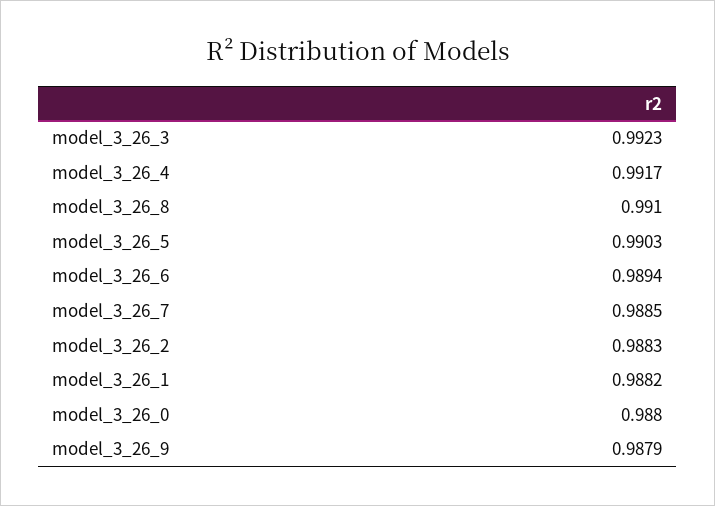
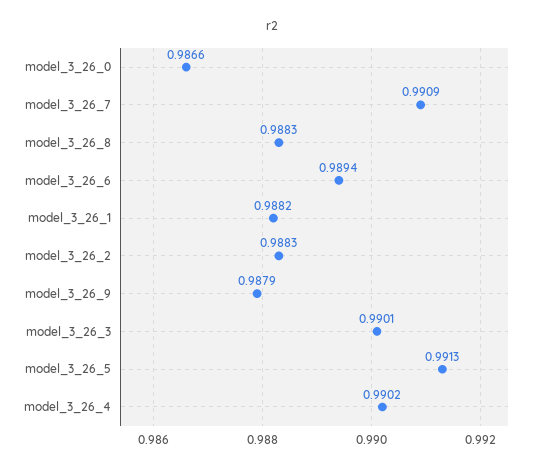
  {
-   "model_3_26_3": 0.9923,
+   "model_3_26_3": 0.9901,
-   "model_3_26_4": 0.9917,
+   "model_3_26_4": 0.9902,
-   "model_3_26_8": 0.991,
+   "model_3_26_8": 0.9883,
-   "model_3_26_5": 0.9903,
+   "model_3_26_5": 0.9913,
    "model_3_26_6": 0.9894,
-   "model_3_26_7": 0.9885,
+   "model_3_26_7": 0.9909,
    "model_3_26_2": 0.9883,
    "model_3_26_1": 0.9882,
-   "model_3_26_0": 0.988,
+   "model_3_26_0": 0.9866,
    "model_3_26_9": 0.9879
  }

